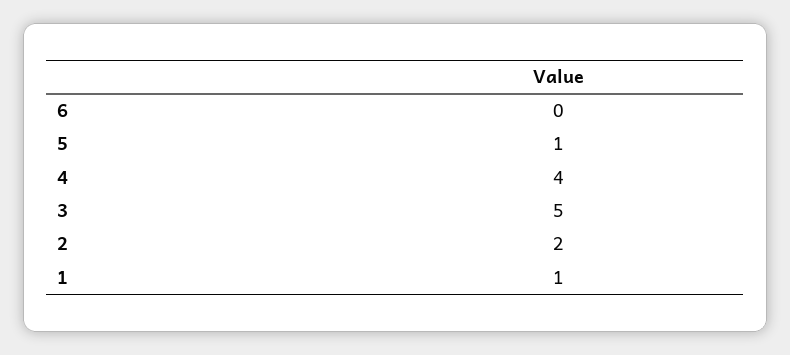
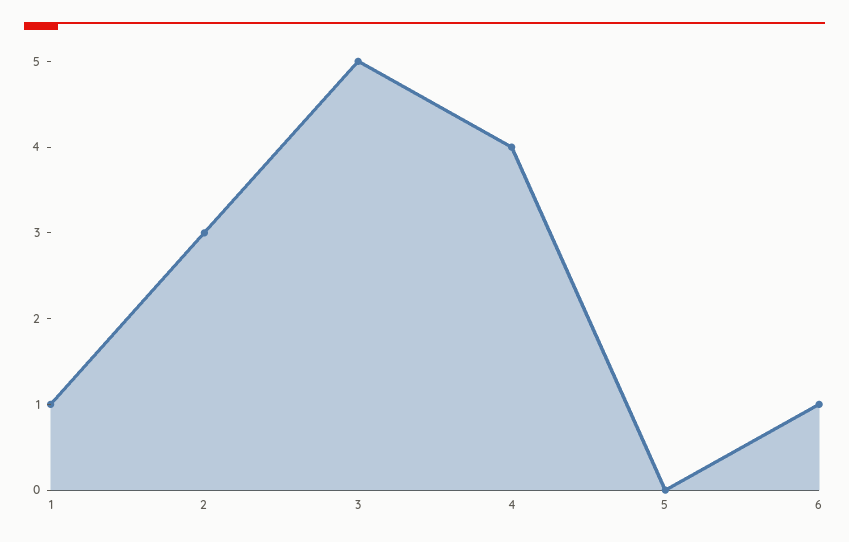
  {
-   "6": 0,
+   "6": 1,
-   "5": 1,
+   "5": 0,
    "4": 4,
    "3": 5,
-   "2": 2,
+   "2": 3,
    "1": 1
  }

